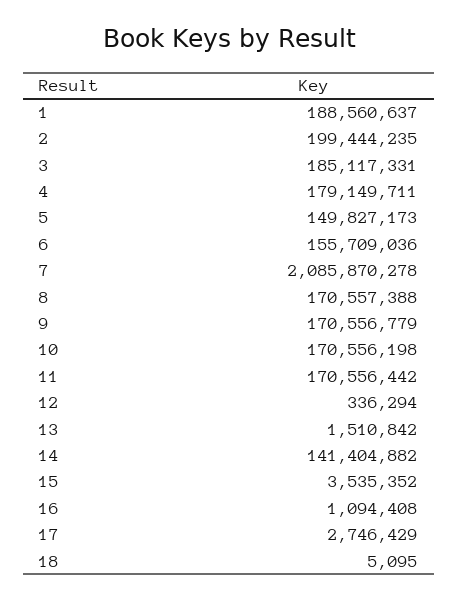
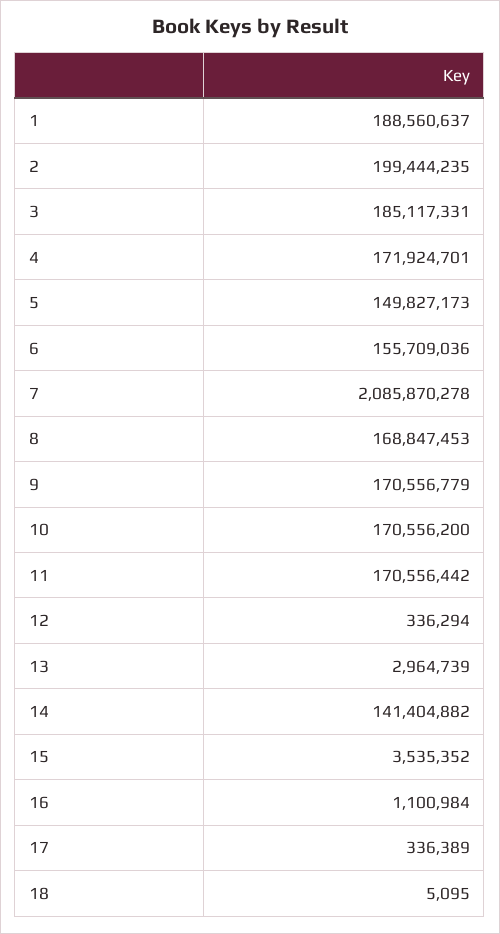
  {
    "1": 188560637,
    "2": 199444235,
    "3": 185117331,
-   "4": 179149711,
+   "4": 171924701,
    "5": 149827173,
    "6": 155709036,
    "7": 2085870278,
-   "8": 170557388,
+   "8": 168847453,
    "9": 170556779,
-   "10": 170556198,
+   "10": 170556200,
    "11": 170556442,
    "12": 336294,
-   "13": 1510842,
+   "13": 2964739,
    "14": 141404882,
    "15": 3535352,
-   "16": 1094408,
+   "16": 1100984,
-   "17": 2746429,
+   "17": 336389,
    "18": 5095
  }

